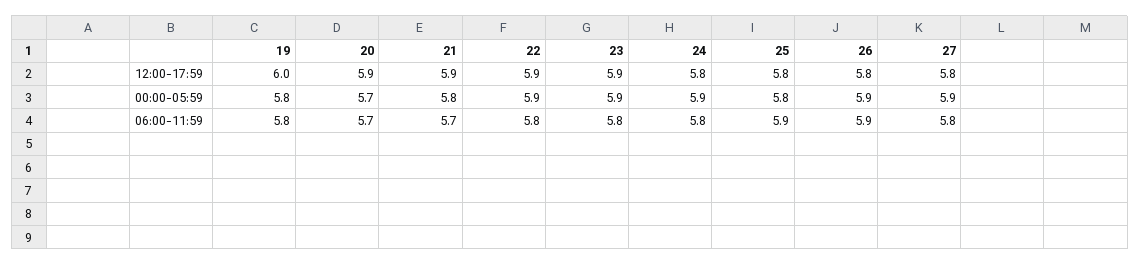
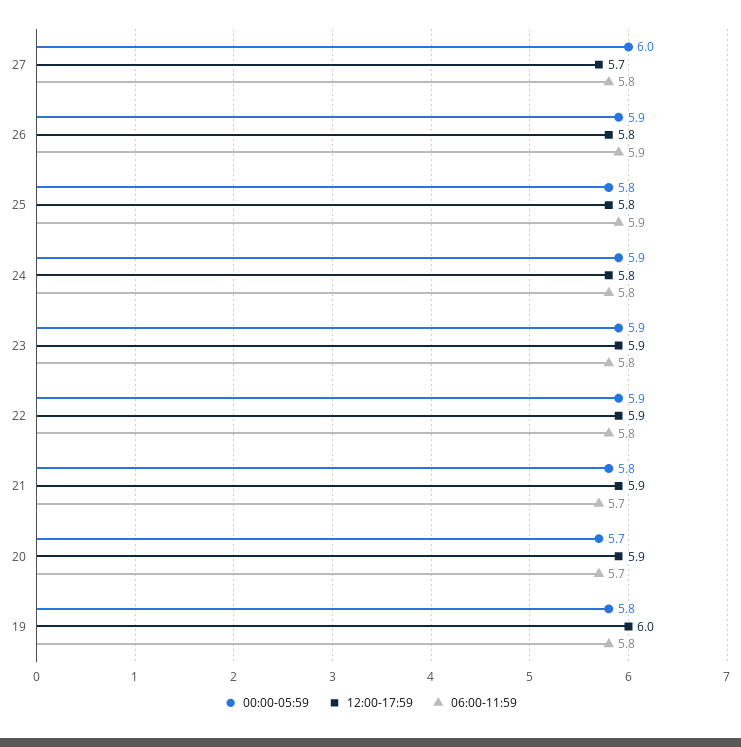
  {
    "12:00-17:59": {
      "19": 6,
      "20": 5.9,
      "21": 5.9,
      "22": 5.9,
      "23": 5.9,
      "24": 5.8,
      "25": 5.8,
      "26": 5.8,
-     "27": 5.8
+     "27": 5.7
    },
    "00:00-05:59": {
      "19": 5.8,
      "20": 5.7,
      "21": 5.8,
      "22": 5.9,
      "23": 5.9,
      "24": 5.9,
      "25": 5.8,
      "26": 5.9,
-     "27": 5.9
+     "27": 6
    },
    "06:00-11:59": {
      "19": 5.8,
      "20": 5.7,
      "21": 5.7,
      "22": 5.8,
      "23": 5.8,
      "24": 5.8,
      "25": 5.9,
      "26": 5.9,
      "27": 5.8
    }
  }

